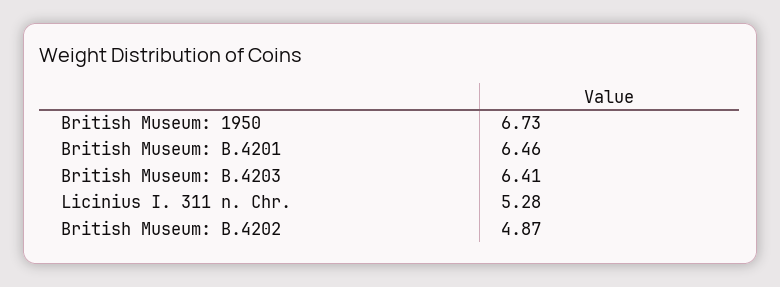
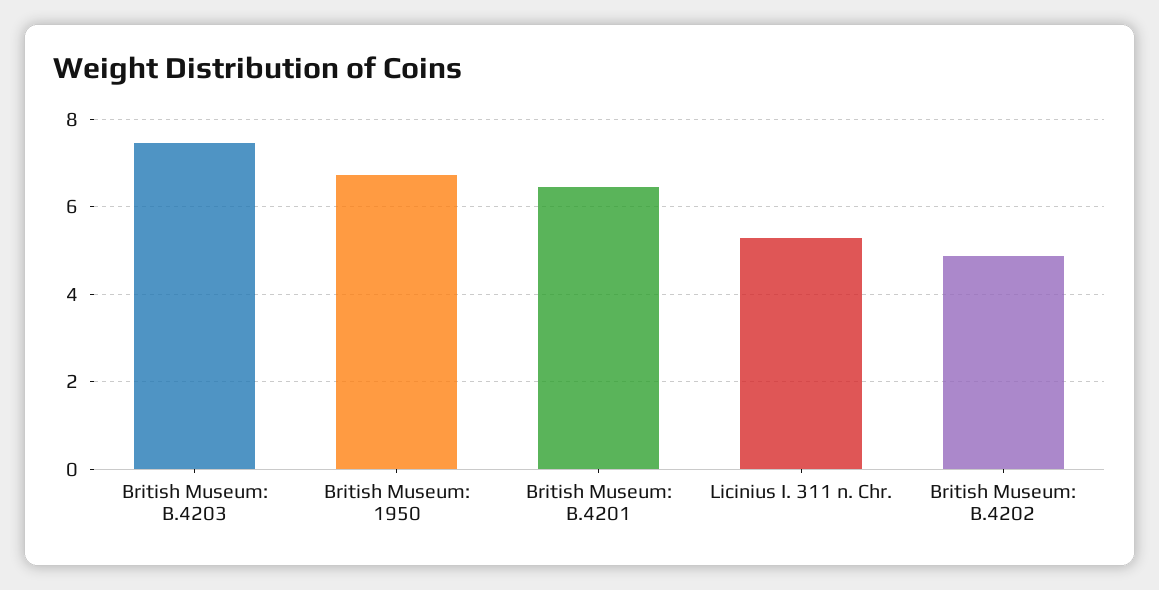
  {
    "British Museum: 1950": 6.73,
    "British Museum: B.4201": 6.46,
-   "British Museum: B.4203": 6.41,
+   "British Museum: B.4203": 7.4,
    "Licinius I. 311 n. Chr.": 5.28,
    "British Museum: B.4202": 4.87
  }

